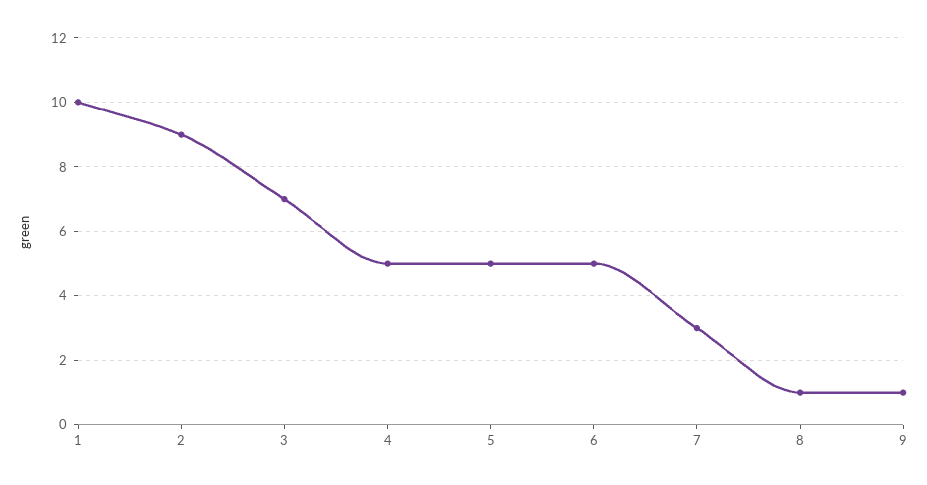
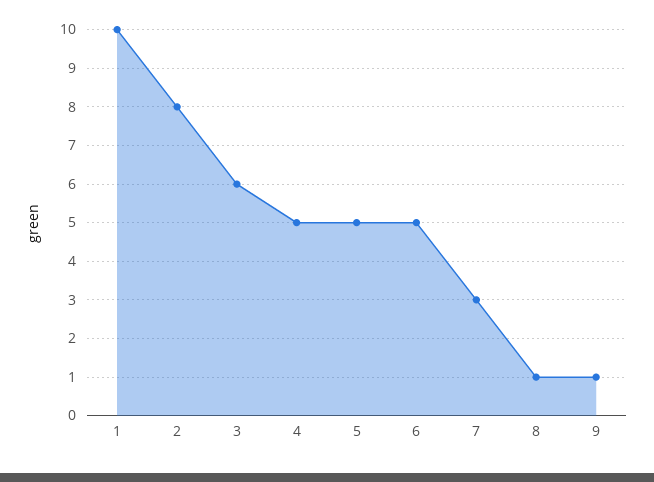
  {
    "1": 10,
-   "2": 9,
+   "2": 8,
-   "3": 7,
+   "3": 6,
    "4": 5,
    "5": 5,
    "6": 5,
    "7": 3,
    "8": 1,
    "9": 1
  }

